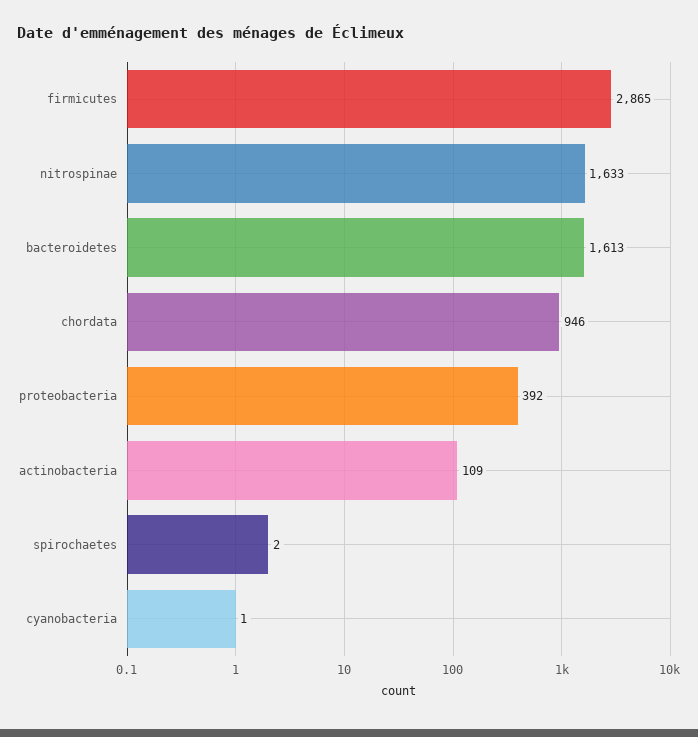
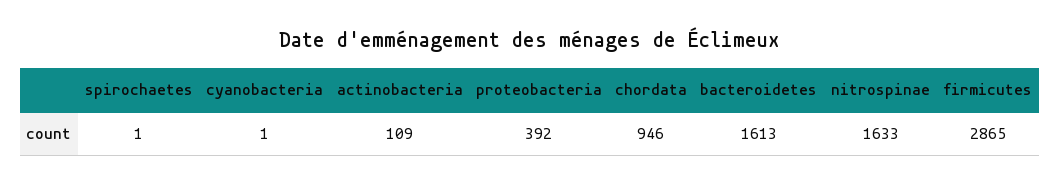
  {
    "firmicutes": 2865,
    "nitrospinae": 1633,
    "bacteroidetes": 1613,
    "chordata": 946,
    "proteobacteria": 392,
    "actinobacteria": 109,
-   "spirochaetes": 2,
+   "spirochaetes": 1,
    "cyanobacteria": 1
  }

